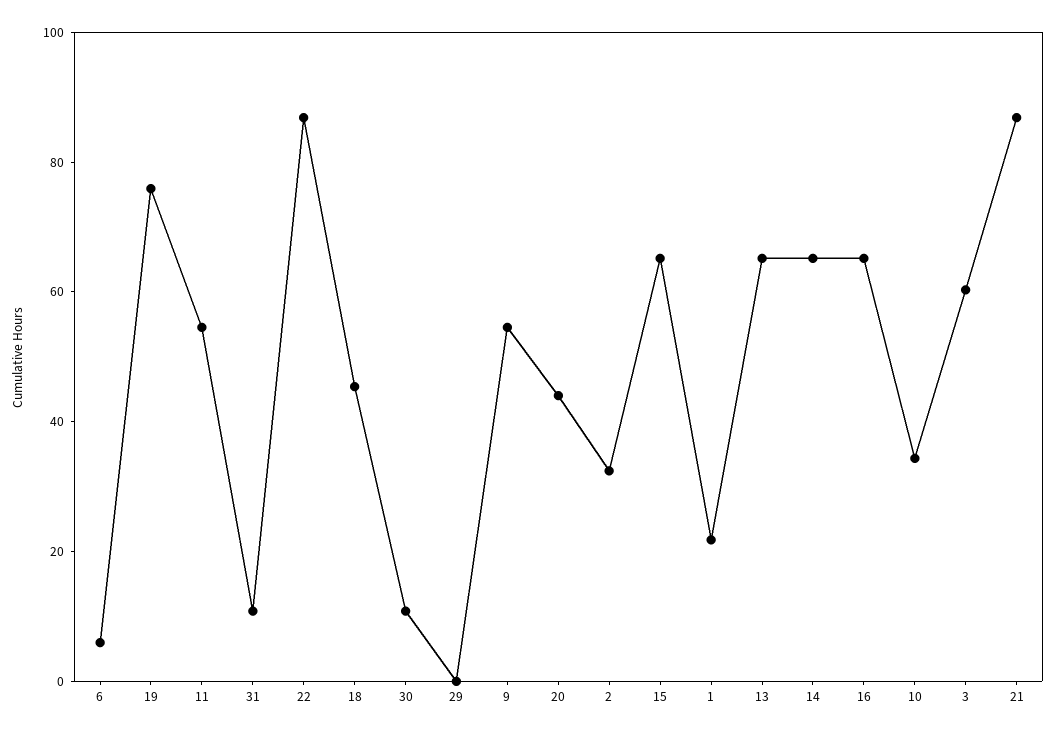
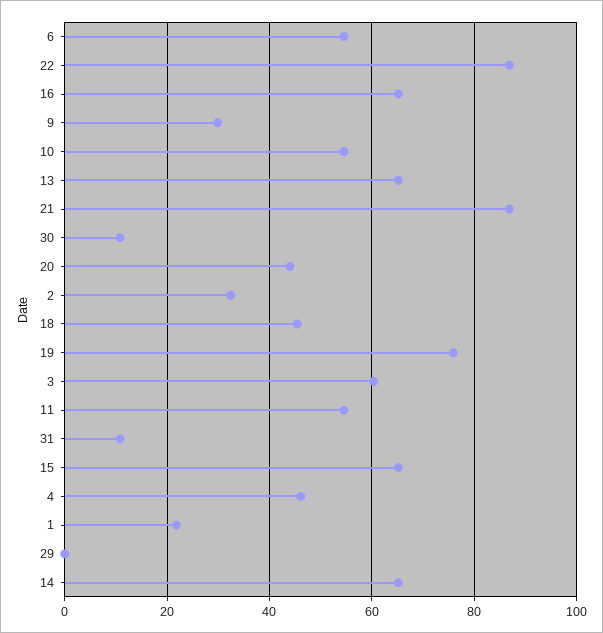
  {
-   "6": 5,
+   "6": 54,
    "19": 76,
    "11": 54,
    "31": 10,
    "22": 86,
    "18": 46,
    "30": 10,
    "29": 0,
-   "9": 55,
+   "9": 30,
    "20": 44,
    "2": 32,
    "15": 66,
    "1": 22,
    "13": 66,
    "14": 66,
    "16": 66,
-   "10": 35,
+   "10": 54,
    "3": 60,
-   "21": 86
+   "21": 86,
+   "4": 46
  }

